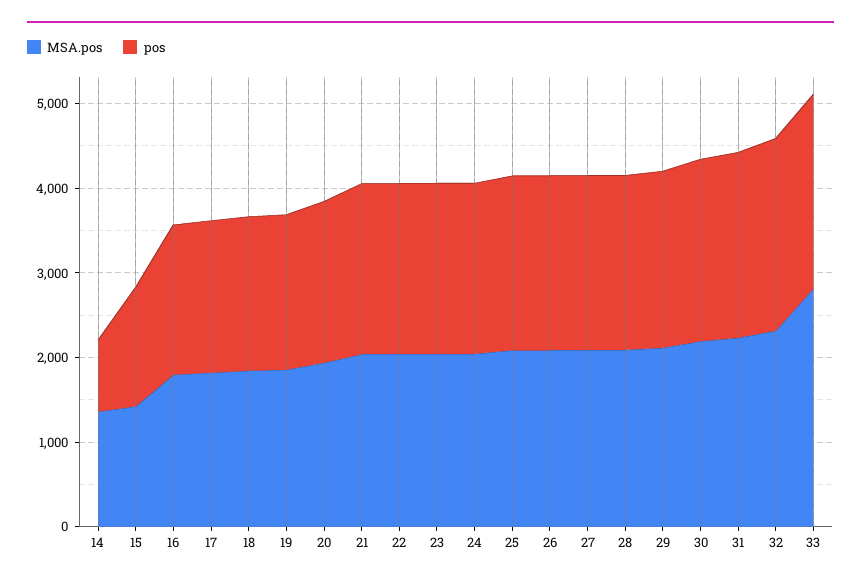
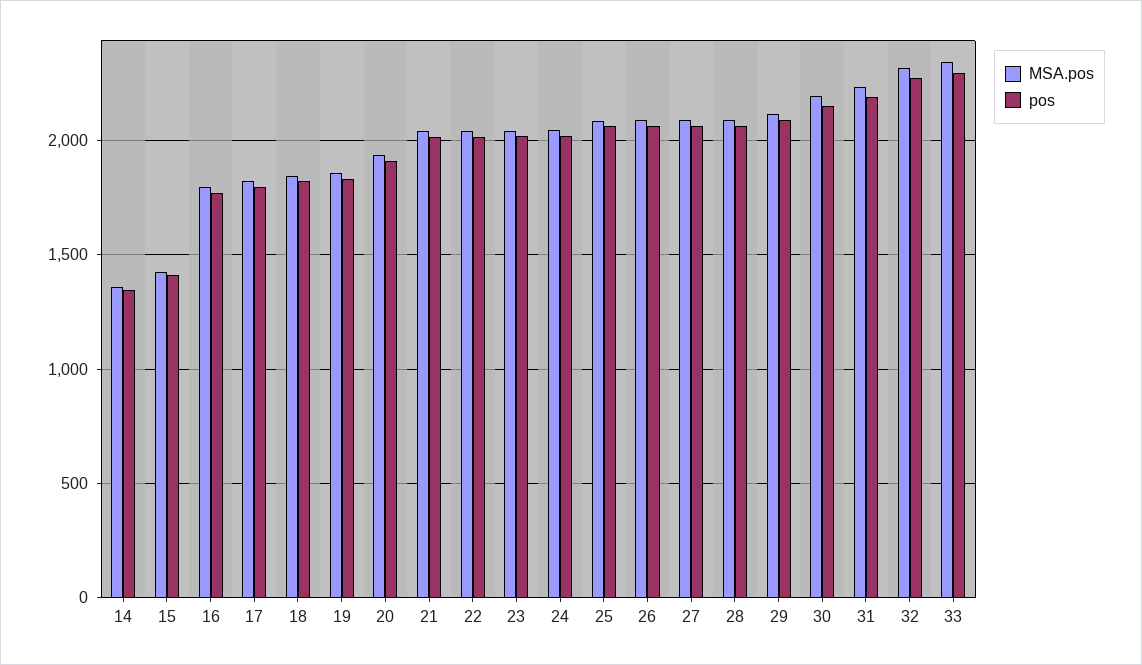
  {
    "MSA.pos": {
      "14": 1350,
      "15": 1400,
      "16": 1800,
      "17": 1800,
      "18": 1850,
      "19": 1850,
      "20": 1950,
      "21": 2050,
      "22": 2050,
      "23": 2050,
      "24": 2050,
      "25": 2100,
      "26": 2100,
      "27": 2100,
      "28": 2100,
      "29": 2100,
      "30": 2200,
      "31": 2250,
      "32": 2300,
-     "33": 2800
+     "33": 2350
    },
    "pos": {
-     "14": 800,
+     "14": 1350,
      "15": 1400,
      "16": 1750,
      "17": 1800,
      "18": 1800,
      "19": 1850,
      "20": 1900,
      "21": 2000,
      "22": 2000,
      "23": 2000,
      "24": 2000,
      "25": 2050,
      "26": 2050,
      "27": 2050,
      "28": 2050,
      "29": 2100,
      "30": 2150,
      "31": 2200,
      "32": 2250,
      "33": 2300
    }
  }

